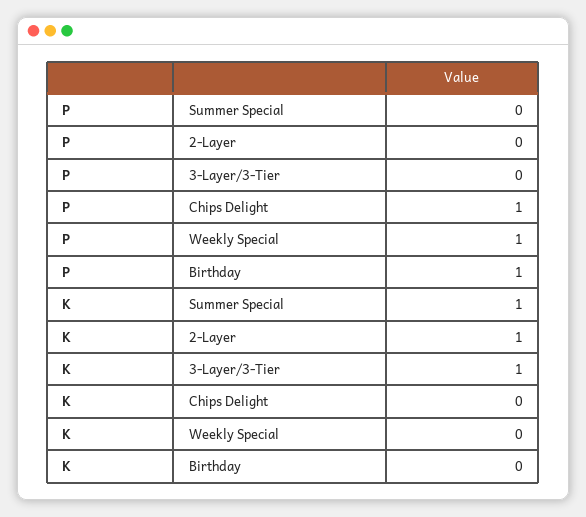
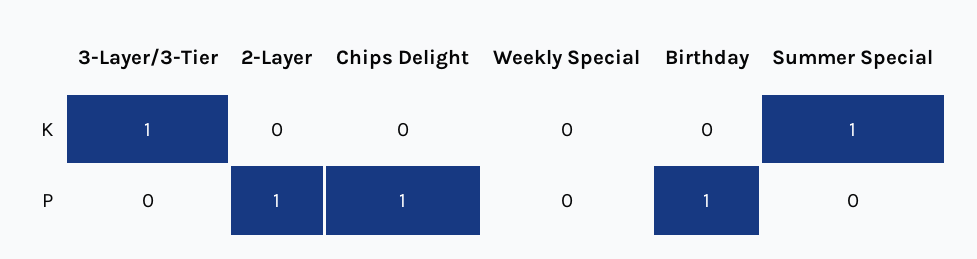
  {
    "P": {
      "Summer Special": 0,
-     "2-Layer": 0,
+     "2-Layer": 1,
      "3-Layer/3-Tier": 0,
      "Chips Delight": 1,
-     "Weekly Special": 1,
+     "Weekly Special": 0,
      "Birthday": 1
    },
    "K": {
      "Summer Special": 1,
-     "2-Layer": 1,
+     "2-Layer": 0,
      "3-Layer/3-Tier": 1,
      "Chips Delight": 0,
      "Weekly Special": 0,
      "Birthday": 0
    }
  }

